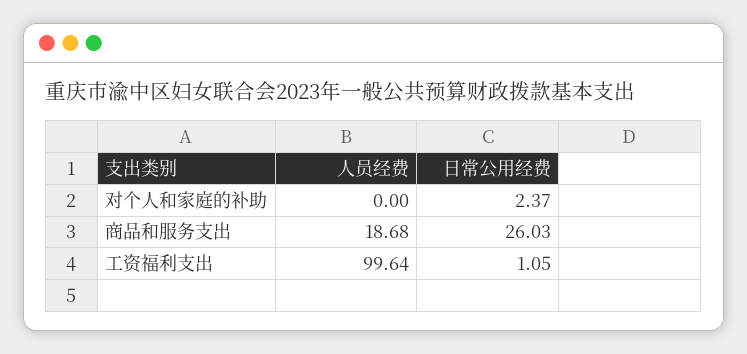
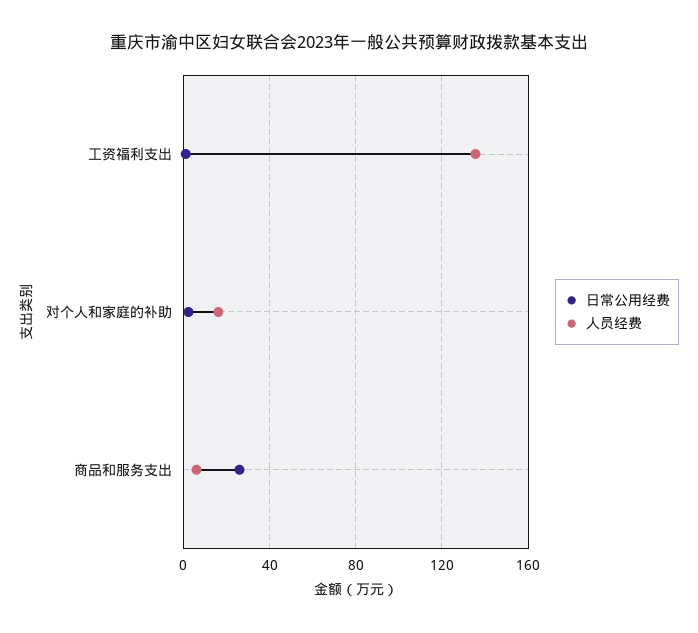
  {
    "人员经费": {
-     "对个人和家庭的补助": 0,
+     "对个人和家庭的补助": 15,
-     "商品和服务支出": 18.68,
+     "商品和服务支出": 5,
-     "工资福利支出": 99.64
+     "工资福利支出": 135
    },
    "日常公用经费": {
      "对个人和家庭的补助": 2.37,
      "商品和服务支出": 26.03,
      "工资福利支出": 1.05
    }
  }

